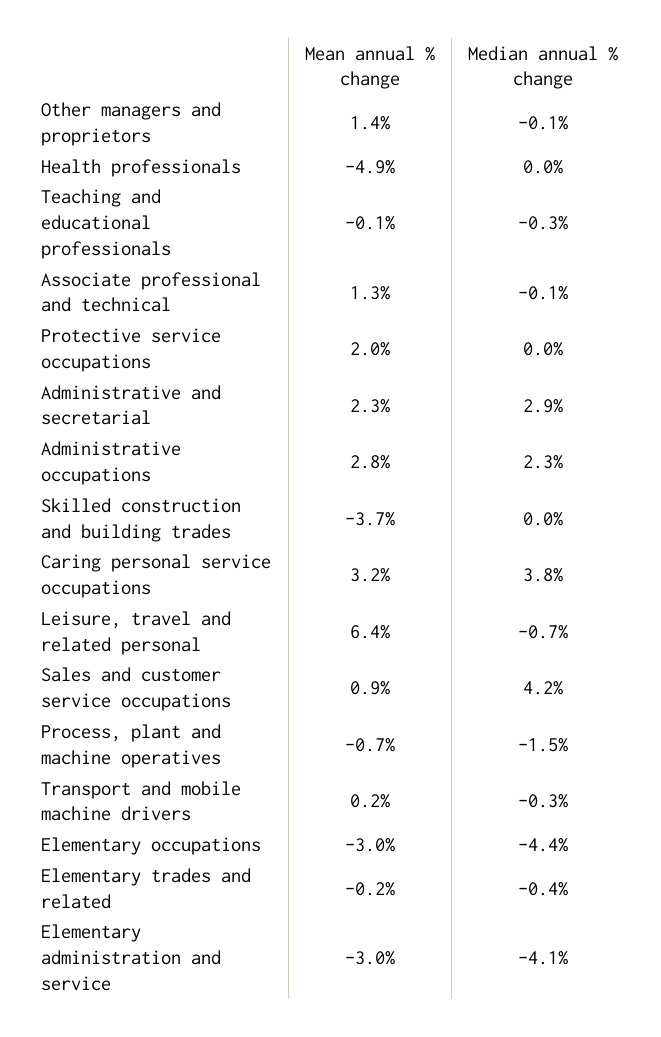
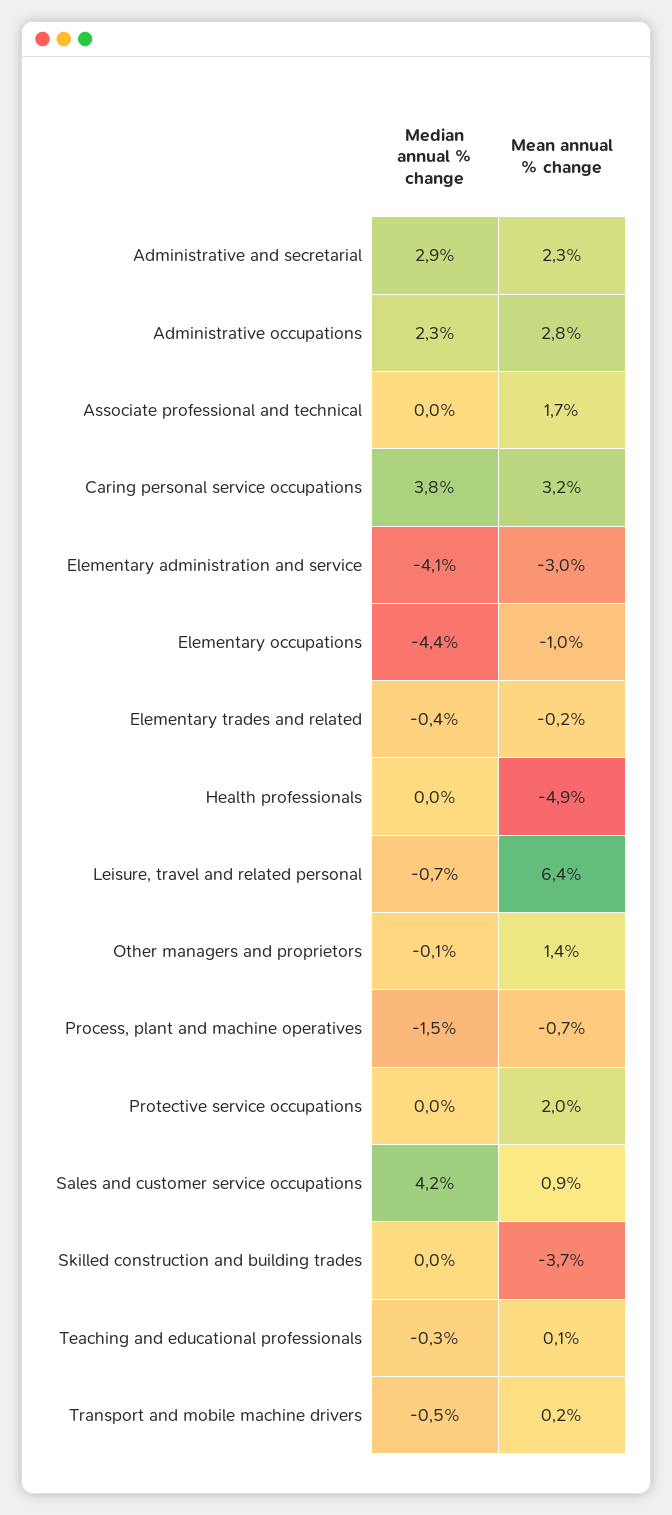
  {
    "Mean annual % change": {
      "Other managers and proprietors": 1.4,
      "Health professionals": -4.9,
-     "Teaching and educational professionals": -0.1,
+     "Teaching and educational professionals": 0.1,
-     "Associate professional and technical": 1.3,
+     "Associate professional and technical": 1.7,
      "Protective service occupations": 2,
      "Administrative and secretarial": 2.3,
      "Administrative occupations": 2.8,
      "Skilled construction and building trades": -3.7,
      "Caring personal service occupations": 3.2,
      "Leisure, travel and related personal": 6.4,
      "Sales and customer service occupations": 0.9,
      "Process, plant and machine operatives": -0.7,
      "Transport and mobile machine drivers": 0.2,
-     "Elementary occupations": -3,
+     "Elementary occupations": -1,
      "Elementary trades and related": -0.2,
      "Elementary administration and service": -3
    },
    "Median annual % change": {
      "Other managers and proprietors": -0.1,
      "Health professionals": 0,
      "Teaching and educational professionals": -0.3,
-     "Associate professional and technical": -0.1,
+     "Associate professional and technical": 0,
      "Protective service occupations": 0,
      "Administrative and secretarial": 2.9,
      "Administrative occupations": 2.3,
      "Skilled construction and building trades": 0,
      "Caring personal service occupations": 3.8,
      "Leisure, travel and related personal": -0.7,
      "Sales and customer service occupations": 4.2,
      "Process, plant and machine operatives": -1.5,
-     "Transport and mobile machine drivers": -0.3,
+     "Transport and mobile machine drivers": -0.5,
      "Elementary occupations": -4.4,
      "Elementary trades and related": -0.4,
      "Elementary administration and service": -4.1
    }
  }

